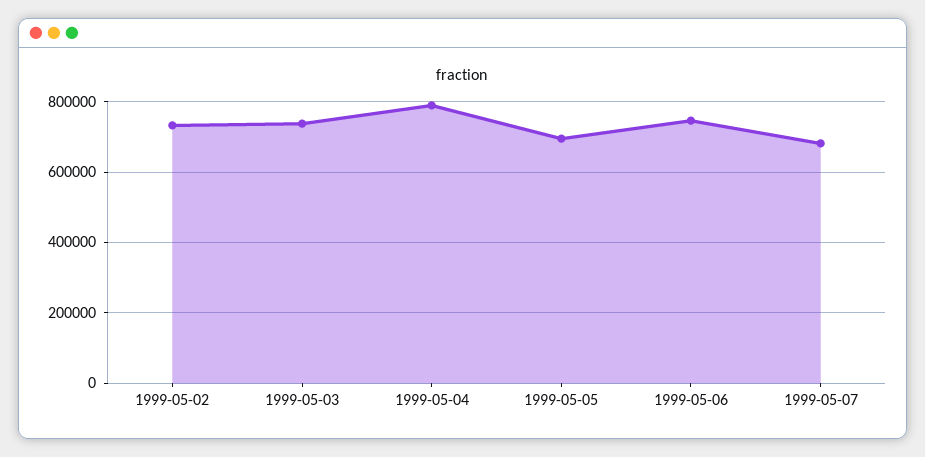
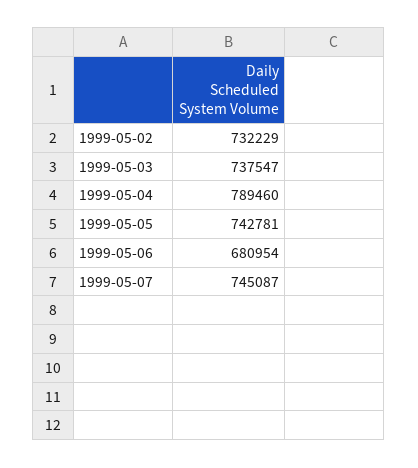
  {
    "1999-05-02": 732229,
    "1999-05-03": 737547,
    "1999-05-04": 789460,
-   "1999-05-05": 700000,
+   "1999-05-05": 742781,
-   "1999-05-06": 740000,
+   "1999-05-06": 680954,
-   "1999-05-07": 680000
+   "1999-05-07": 745087
  }

